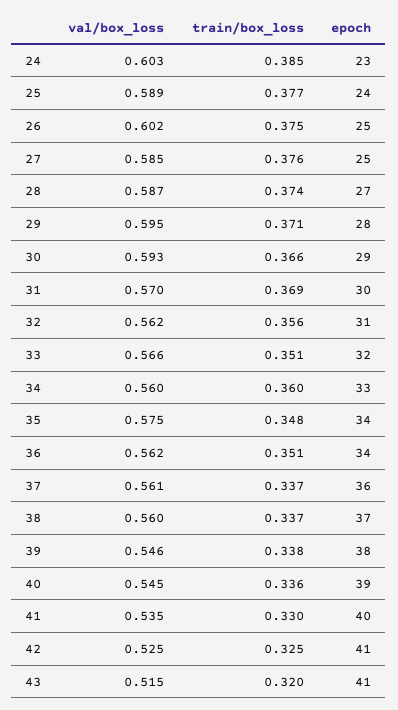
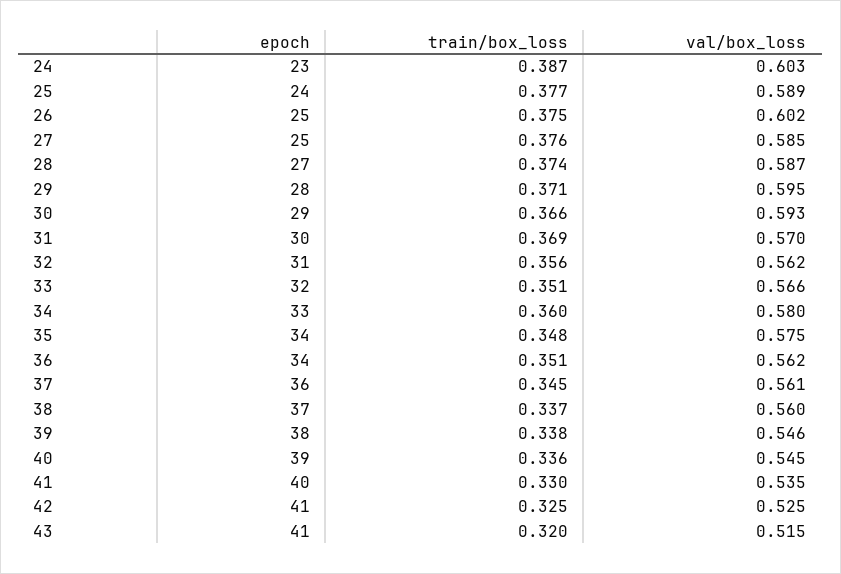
  {
    "val/box_loss": {
      "24": 0.603,
      "25": 0.589,
      "26": 0.602,
      "27": 0.585,
      "28": 0.587,
      "29": 0.595,
      "30": 0.593,
      "31": 0.57,
      "32": 0.562,
      "33": 0.566,
-     "34": 0.56,
+     "34": 0.58,
      "35": 0.575,
      "36": 0.562,
      "37": 0.561,
      "38": 0.56,
      "39": 0.546,
      "40": 0.545,
      "41": 0.535,
      "42": 0.525,
      "43": 0.515
    },
    "train/box_loss": {
-     "24": 0.385,
+     "24": 0.387,
      "25": 0.377,
      "26": 0.375,
      "27": 0.376,
      "28": 0.374,
      "29": 0.371,
      "30": 0.366,
      "31": 0.369,
      "32": 0.356,
      "33": 0.351,
      "34": 0.36,
      "35": 0.348,
      "36": 0.351,
-     "37": 0.337,
+     "37": 0.345,
      "38": 0.337,
      "39": 0.338,
      "40": 0.336,
      "41": 0.33,
      "42": 0.325,
      "43": 0.32
    },
    "epoch": {
      "24": 23,
      "25": 24,
      "26": 25,
      "27": 25,
      "28": 27,
      "29": 28,
      "30": 29,
      "31": 30,
      "32": 31,
      "33": 32,
      "34": 33,
      "35": 34,
      "36": 34,
      "37": 36,
      "38": 37,
      "39": 38,
      "40": 39,
      "41": 40,
      "42": 41,
      "43": 41
    }
  }

